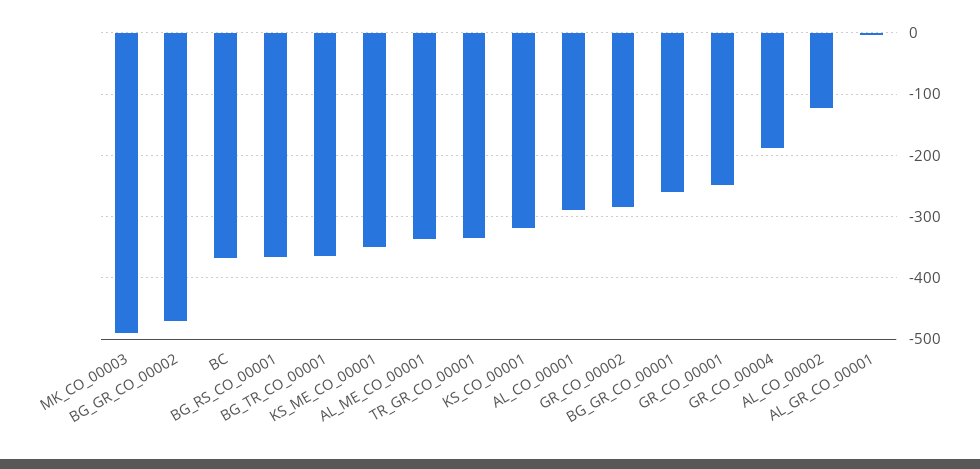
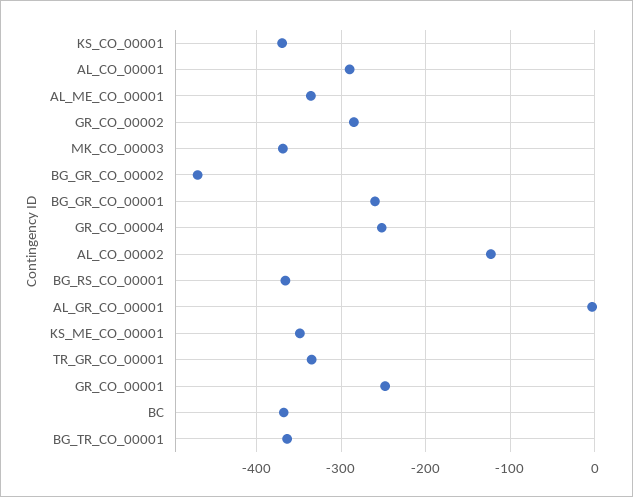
  {
-   "MK_CO_00003": -490,
+   "MK_CO_00003": -370,
    "BG_GR_CO_00002": -470,
    "BC": -370,
    "BG_RS_CO_00001": -370,
    "BG_TR_CO_00001": -360,
    "KS_ME_CO_00001": -350,
    "AL_ME_CO_00001": -340,
    "TR_GR_CO_00001": -340,
-   "KS_CO_00001": -320,
+   "KS_CO_00001": -370,
    "AL_CO_00001": -290,
    "GR_CO_00002": -290,
    "BG_GR_CO_00001": -260,
    "GR_CO_00001": -250,
-   "GR_CO_00004": -190,
+   "GR_CO_00004": -250,
    "AL_CO_00002": -120,
    "AL_GR_CO_00001": 0
  }

